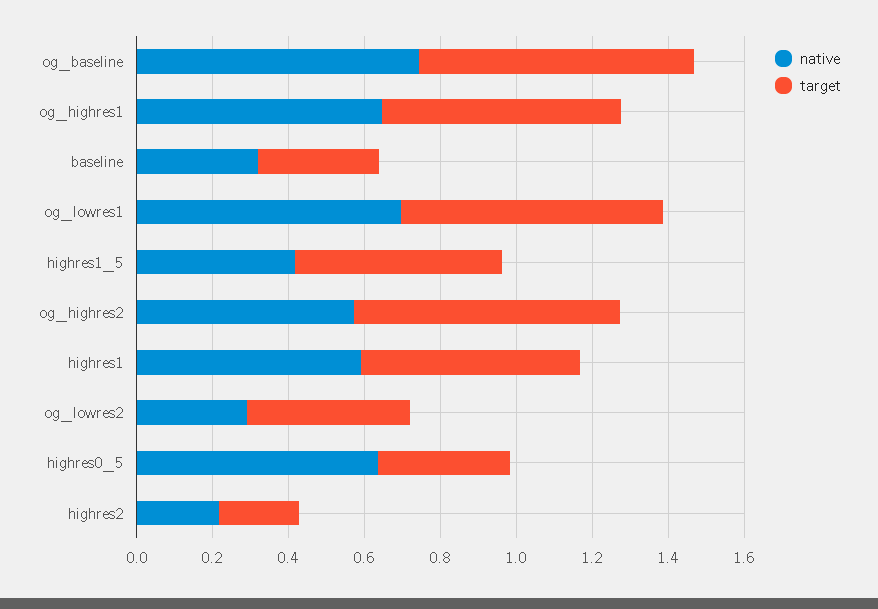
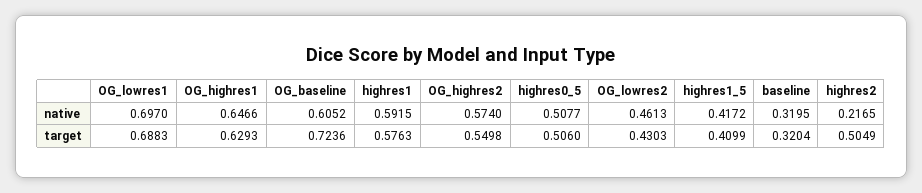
  {
    "native": {
-     "og_baseline": 0.75,
+     "og_baseline": 0.6052,
      "og_highres1": 0.6466,
      "baseline": 0.3195,
      "og_lowres1": 0.697,
      "highres1_5": 0.4172,
      "og_highres2": 0.574,
      "highres1": 0.5915,
-     "og_lowres2": 0.3,
+     "og_lowres2": 0.4613,
-     "highres0_5": 0.65,
+     "highres0_5": 0.5077,
      "highres2": 0.2165
    },
    "target": {
      "og_baseline": 0.7236,
      "og_highres1": 0.6293,
      "baseline": 0.3204,
      "og_lowres1": 0.6883,
-     "highres1_5": 0.55,
+     "highres1_5": 0.4099,
-     "og_highres2": 0.7,
+     "og_highres2": 0.5498,
      "highres1": 0.5763,
      "og_lowres2": 0.4303,
-     "highres0_5": 0.35,
+     "highres0_5": 0.506,
-     "highres2": 0.2
+     "highres2": 0.5049
    }
  }

